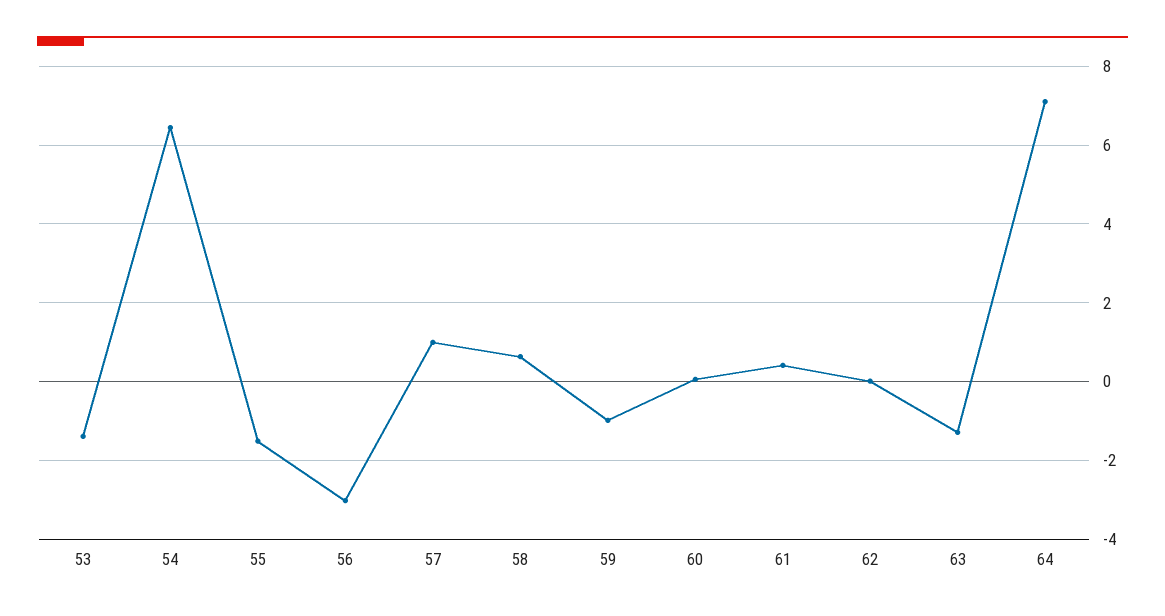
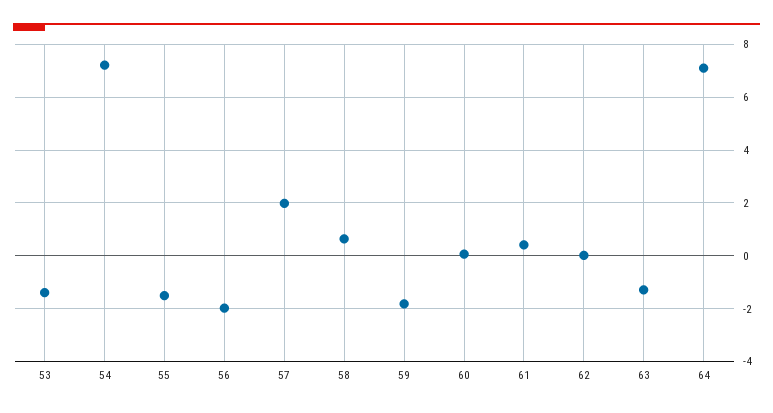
  {
    "53": -1.4,
-   "54": 6.4,
+   "54": 7.25,
    "55": -1.6,
-   "56": -3,
+   "56": -2,
-   "57": 1,
+   "57": 2,
    "58": 0.6,
-   "59": -1,
+   "59": -1.75,
    "60": 0,
    "61": 0.4,
    "62": 0,
    "63": -1.2,
    "64": 7.2
  }

